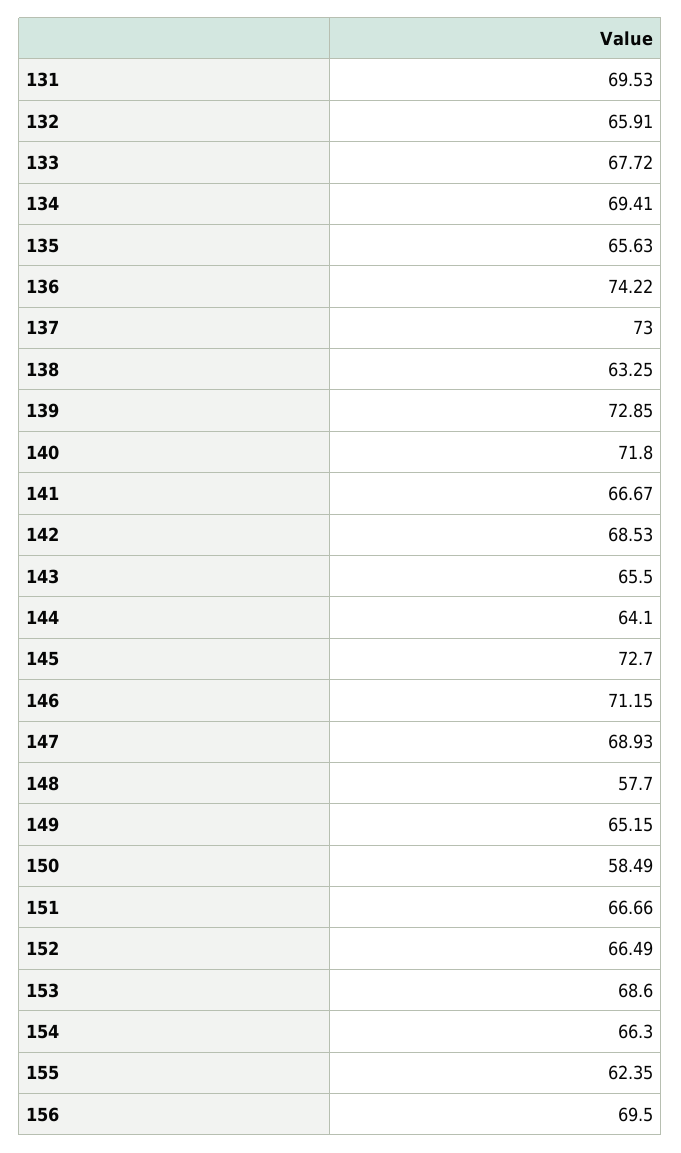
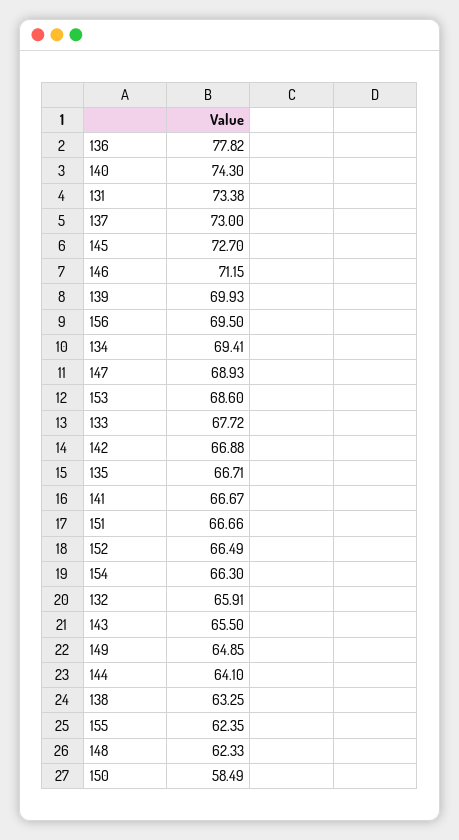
  {
-   "131": 69.53,
+   "131": 73.38,
    "132": 65.91,
    "133": 67.72,
    "134": 69.41,
-   "135": 65.63,
+   "135": 66.71,
-   "136": 74.22,
+   "136": 77.82,
    "137": 73,
    "138": 63.25,
-   "139": 72.85,
+   "139": 69.93,
-   "140": 71.8,
+   "140": 74.3,
    "141": 66.67,
-   "142": 68.53,
+   "142": 66.88,
    "143": 65.5,
    "144": 64.1,
    "145": 72.7,
    "146": 71.15,
    "147": 68.93,
-   "148": 57.7,
+   "148": 62.33,
-   "149": 65.15,
+   "149": 64.85,
    "150": 58.49,
    "151": 66.66,
    "152": 66.49,
    "153": 68.6,
    "154": 66.3,
    "155": 62.35,
    "156": 69.5
  }

